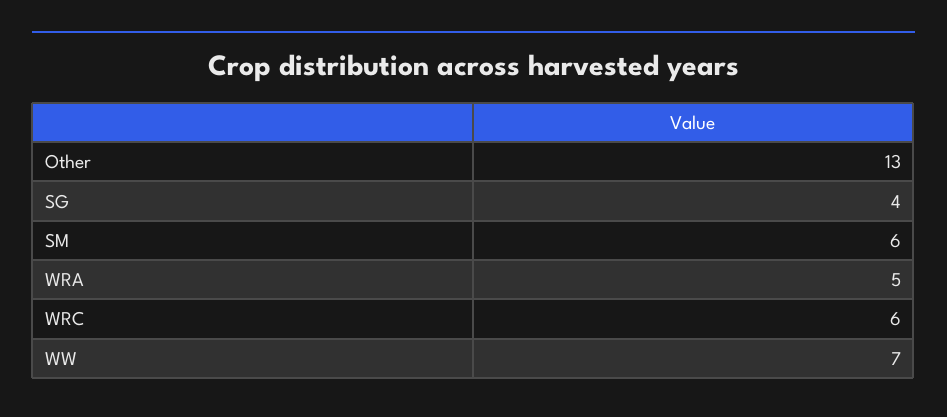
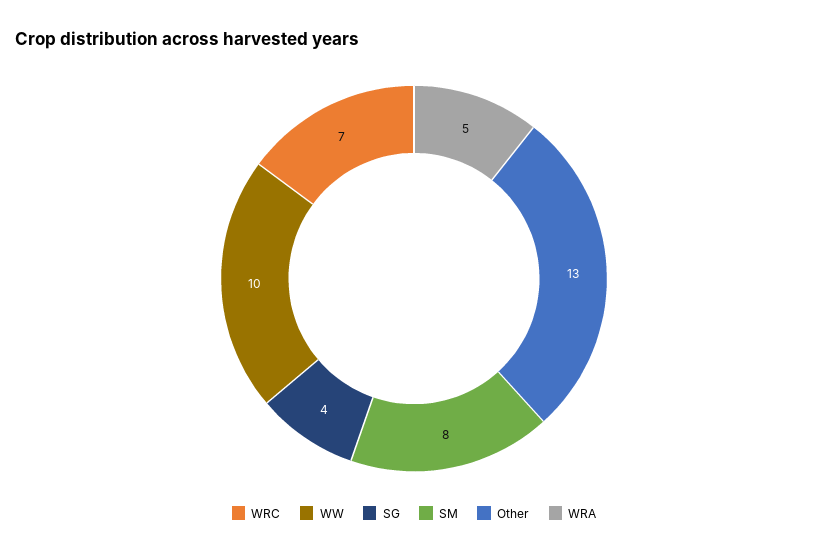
  {
    "Other": 13,
    "SG": 4,
-   "SM": 6,
+   "SM": 8,
    "WRA": 5,
-   "WRC": 6,
+   "WRC": 7,
-   "WW": 7
+   "WW": 10
  }

